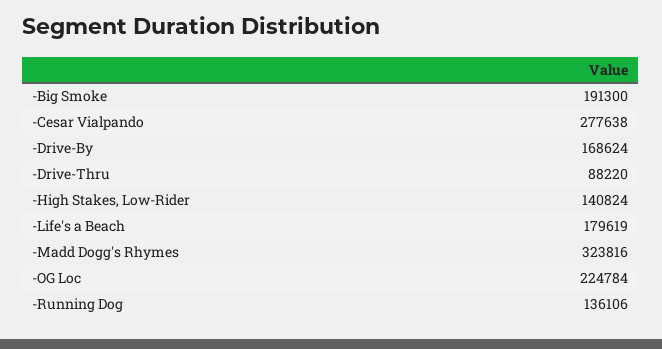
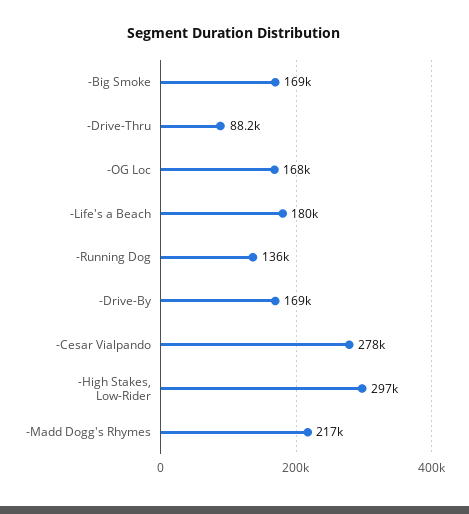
  {
-   "-Big Smoke": 191300,
+   "-Big Smoke": 169000,
    "-Cesar Vialpando": 277638,
    "-Drive-By": 168624,
    "-Drive-Thru": 88220,
-   "-High Stakes, Low-Rider": 140824,
+   "-High Stakes, Low-Rider": 297000,
    "-Life's a Beach": 179619,
-   "-Madd Dogg's Rhymes": 323816,
+   "-Madd Dogg's Rhymes": 217000,
-   "-OG Loc": 224784,
+   "-OG Loc": 168000,
    "-Running Dog": 136106
  }

